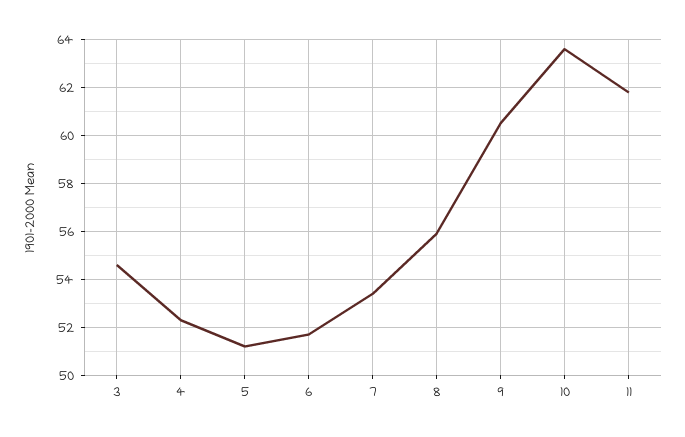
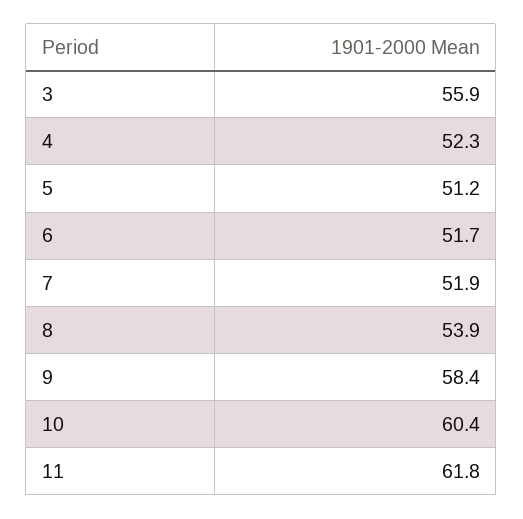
  {
-   "3": 54.5,
+   "3": 55.9,
    "4": 52.3,
    "5": 51.2,
    "6": 51.7,
-   "7": 53.5,
+   "7": 51.9,
-   "8": 56,
+   "8": 53.9,
-   "9": 60.5,
+   "9": 58.4,
-   "10": 63.5,
+   "10": 60.4,
    "11": 61.8
  }

